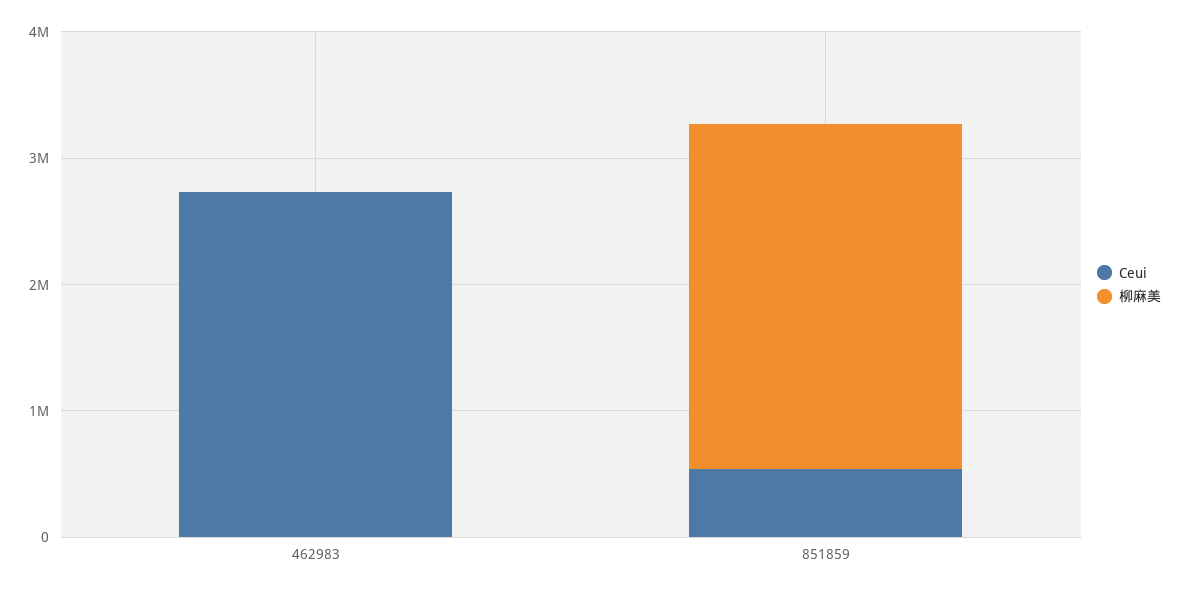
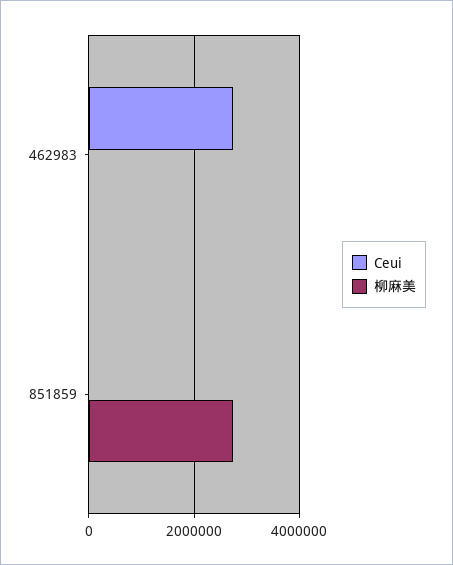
  {
    "Ceui": {
      "462983": 2800000,
-     "851859": 600000
+     "851859": 0
    },
    "柳麻美": {
      "462983": 0,
      "851859": 2800000
    }
  }

